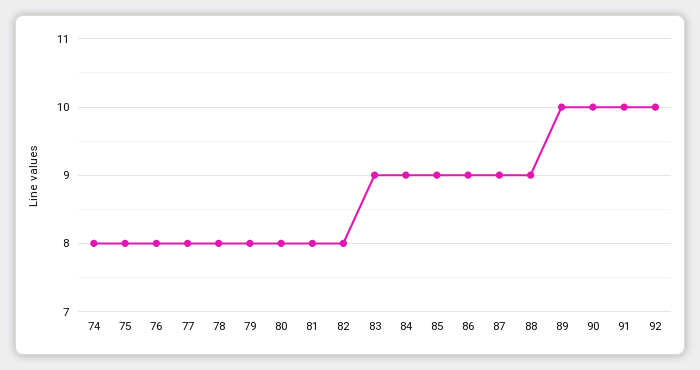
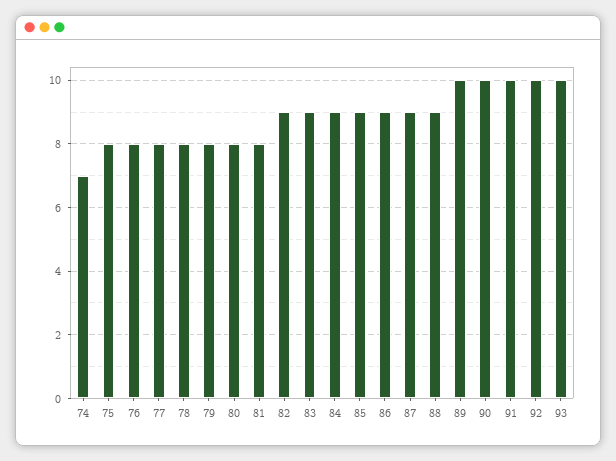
  {
-   "74": 8,
+   "74": 7,
    "75": 8,
    "76": 8,
    "77": 8,
    "78": 8,
    "79": 8,
    "80": 8,
    "81": 8,
-   "82": 8,
+   "82": 9,
    "83": 9,
    "84": 9,
    "85": 9,
    "86": 9,
    "87": 9,
    "88": 9,
    "89": 10,
    "90": 10,
    "91": 10,
-   "92": 10
+   "92": 10,
+   "93": 10
  }

